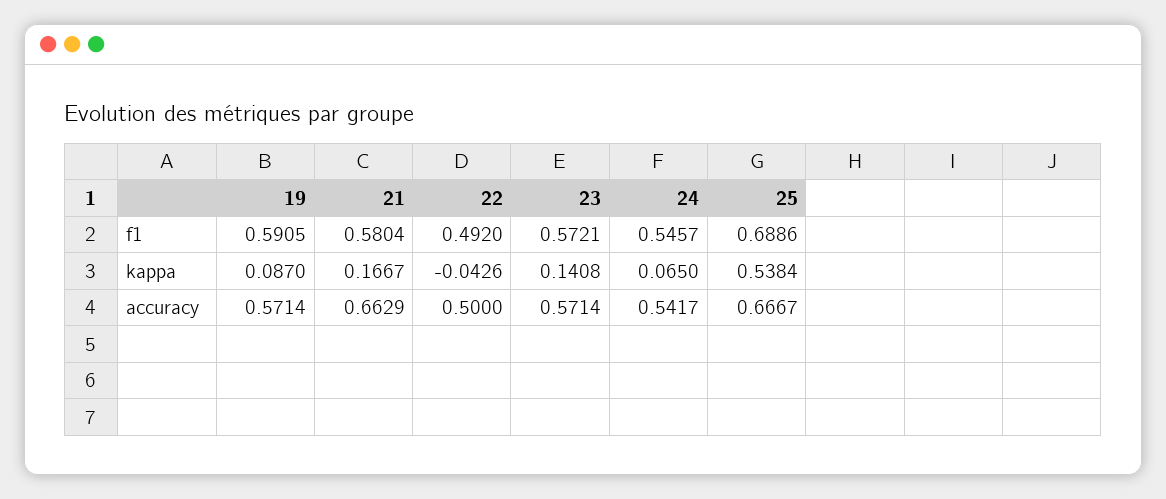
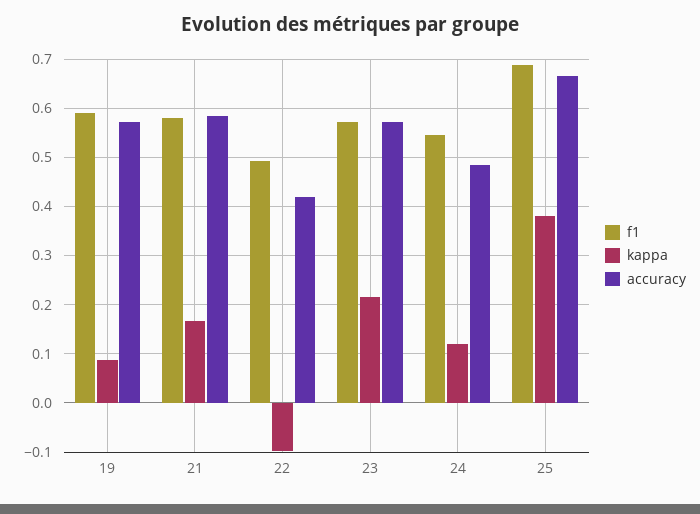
  {
    "f1": {
      "19": 0.5905,
      "21": 0.5804,
      "22": 0.492,
      "23": 0.5721,
      "24": 0.5457,
      "25": 0.6886
    },
    "kappa": {
      "19": 0.087,
      "21": 0.1667,
-     "22": -0.0426,
+     "22": -0.1,
-     "23": 0.1408,
+     "23": 0.22,
-     "24": 0.065,
+     "24": 0.12,
-     "25": 0.5384
+     "25": 0.38
    },
    "accuracy": {
      "19": 0.5714,
-     "21": 0.6629,
+     "21": 0.58,
-     "22": 0.5,
+     "22": 0.42,
      "23": 0.5714,
-     "24": 0.5417,
+     "24": 0.48,
      "25": 0.6667
    }
  }

